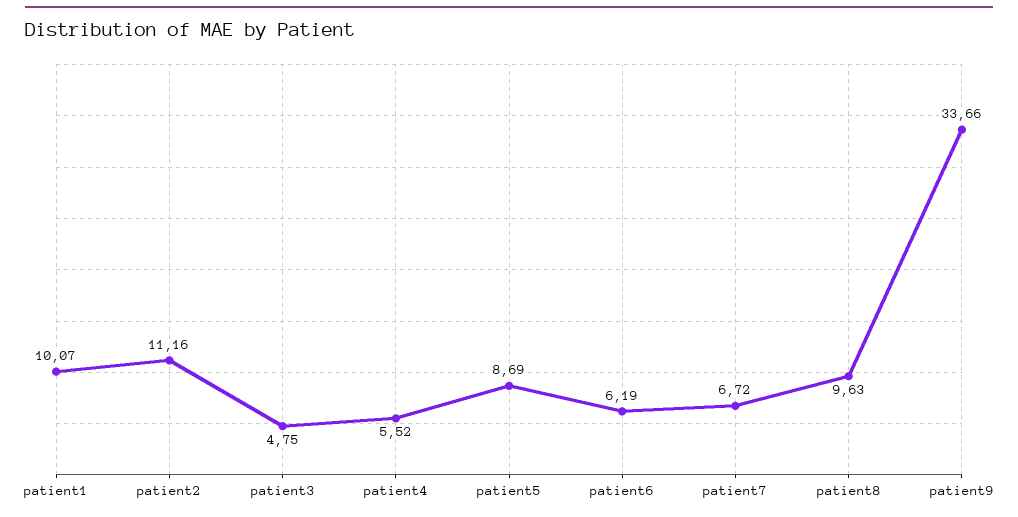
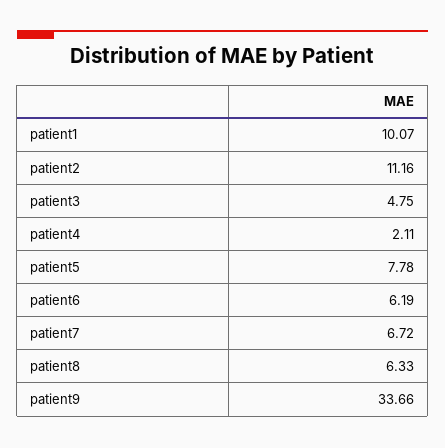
  {
    "patient1": 10.07,
    "patient2": 11.16,
    "patient3": 4.75,
-   "patient4": 5.52,
+   "patient4": 2.11,
-   "patient5": 8.69,
+   "patient5": 7.78,
    "patient6": 6.19,
    "patient7": 6.72,
-   "patient8": 9.63,
+   "patient8": 6.33,
    "patient9": 33.66
  }

